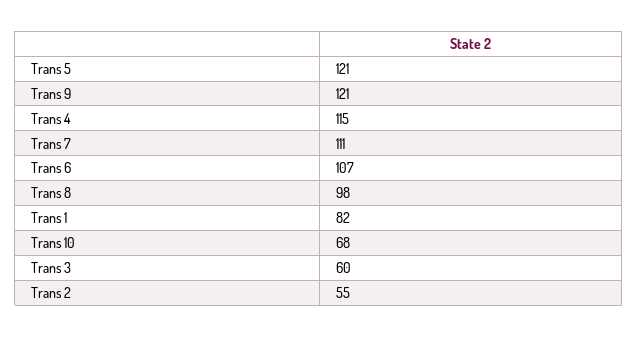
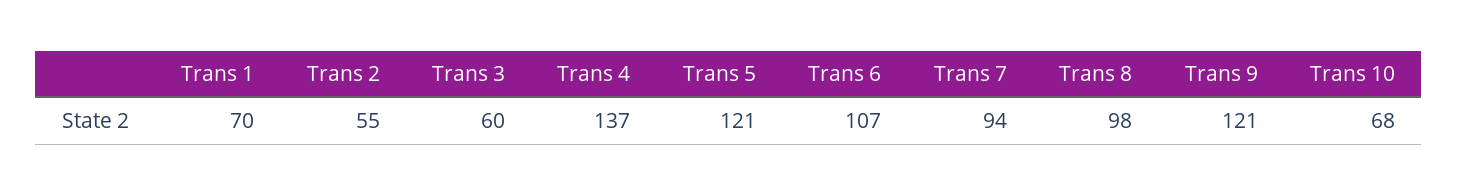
  {
    "Trans 5": 121,
    "Trans 9": 121,
-   "Trans 4": 115,
+   "Trans 4": 137,
-   "Trans 7": 111,
+   "Trans 7": 94,
    "Trans 6": 107,
    "Trans 8": 98,
-   "Trans 1": 82,
+   "Trans 1": 70,
    "Trans 10": 68,
    "Trans 3": 60,
    "Trans 2": 55
  }

